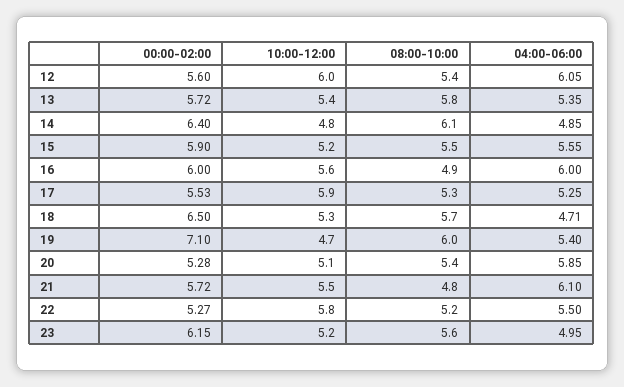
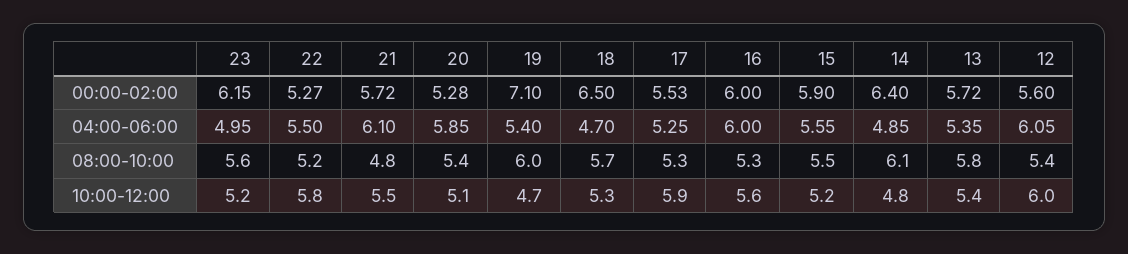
  {
    "00:00-02:00": {
      "12": 5.6,
      "13": 5.72,
      "14": 6.4,
      "15": 5.9,
      "16": 6,
      "17": 5.53,
      "18": 6.5,
      "19": 7.1,
      "20": 5.28,
      "21": 5.72,
      "22": 5.27,
      "23": 6.15
    },
    "10:00-12:00": {
      "12": 6,
      "13": 5.4,
      "14": 4.8,
      "15": 5.2,
      "16": 5.6,
      "17": 5.9,
      "18": 5.3,
      "19": 4.7,
      "20": 5.1,
      "21": 5.5,
      "22": 5.8,
      "23": 5.2
    },
    "08:00-10:00": {
      "12": 5.4,
      "13": 5.8,
      "14": 6.1,
      "15": 5.5,
-     "16": 4.9,
+     "16": 5.3,
      "17": 5.3,
      "18": 5.7,
      "19": 6,
      "20": 5.4,
      "21": 4.8,
      "22": 5.2,
      "23": 5.6
    },
    "04:00-06:00": {
      "12": 6.05,
      "13": 5.35,
      "14": 4.85,
      "15": 5.55,
      "16": 6,
      "17": 5.25,
-     "18": 4.71,
+     "18": 4.7,
      "19": 5.4,
      "20": 5.85,
      "21": 6.1,
      "22": 5.5,
      "23": 4.95
    }
  }

